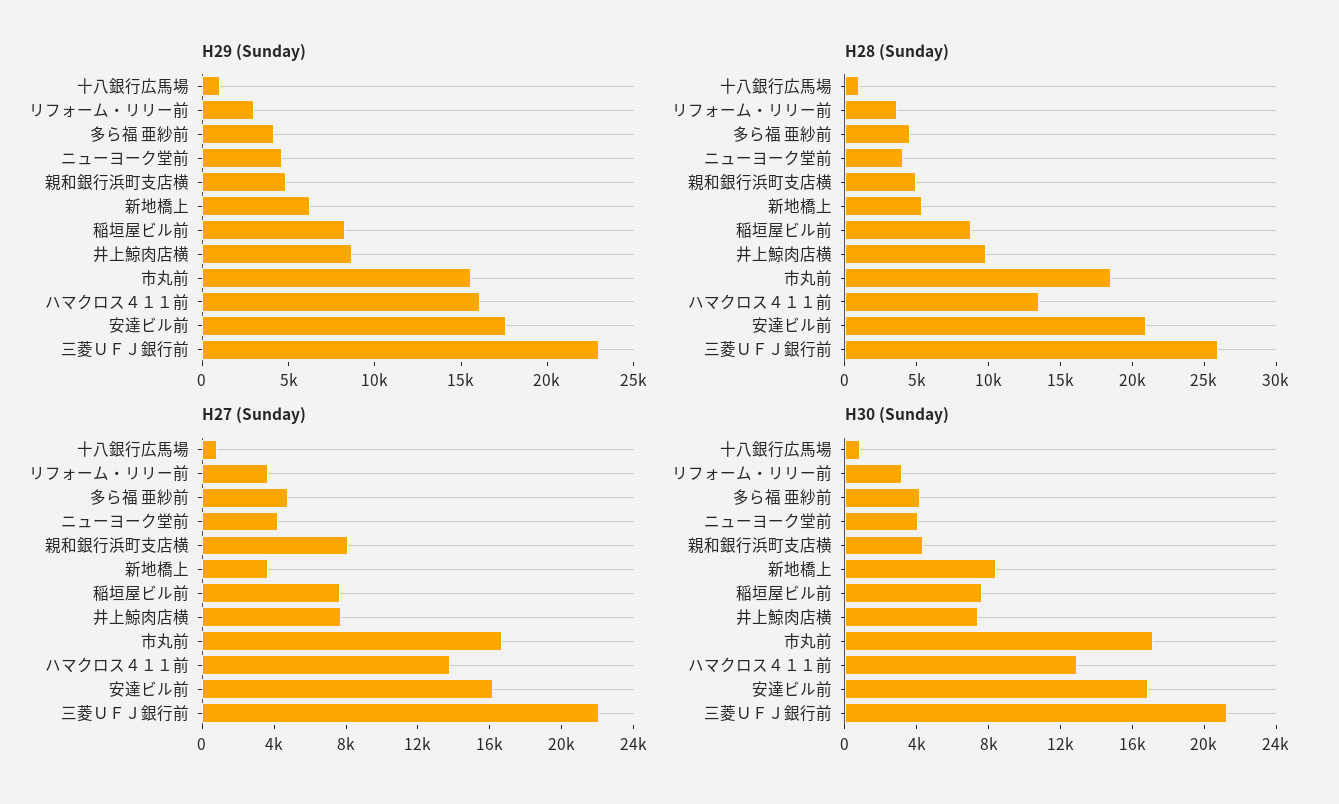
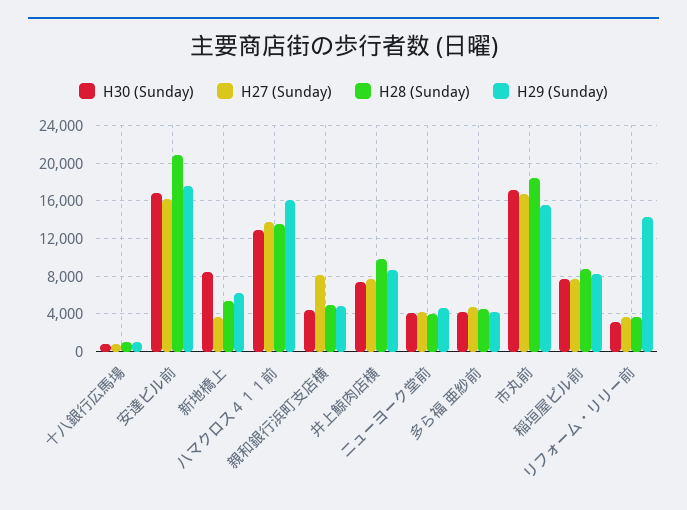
  {
    "H29 (Sunday)": {
      "十八銀行広馬場": 1000,
-     "リフォーム・リリー前": 3000,
+     "リフォーム・リリー前": 14000,
      "多ら福 亜紗前": 4000,
      "ニューヨーク堂前": 5000,
      "親和銀行浜町支店横": 5000,
      "新地橋上": 6000,
      "稲垣屋ビル前": 8000,
      "井上鯨肉店横": 9000,
      "市丸前": 16000,
      "ハマクロス４１１前": 16000,
-     "安達ビル前": 18000,
+     "安達ビル前": 18000
-     "三菱ＵＦＪ銀行前": 23000
    },
    "H28 (Sunday)": {
      "十八銀行広馬場": 1000,
      "リフォーム・リリー前": 4000,
      "多ら福 亜紗前": 5000,
      "ニューヨーク堂前": 4000,
      "親和銀行浜町支店横": 5000,
      "新地橋上": 5000,
      "稲垣屋ビル前": 9000,
      "井上鯨肉店横": 10000,
      "市丸前": 18000,
      "ハマクロス４１１前": 14000,
-     "安達ビル前": 21000,
+     "安達ビル前": 21000
-     "三菱ＵＦＪ銀行前": 26000
    },
    "H27 (Sunday)": {
      "十八銀行広馬場": 1000,
      "リフォーム・リリー前": 4000,
      "多ら福 亜紗前": 5000,
      "ニューヨーク堂前": 4000,
      "親和銀行浜町支店横": 8000,
      "新地橋上": 4000,
      "稲垣屋ビル前": 8000,
      "井上鯨肉店横": 8000,
      "市丸前": 17000,
      "ハマクロス４１１前": 14000,
-     "安達ビル前": 16000,
+     "安達ビル前": 16000
-     "三菱ＵＦＪ銀行前": 22000
    },
    "H30 (Sunday)": {
      "十八銀行広馬場": 1000,
      "リフォーム・リリー前": 3000,
      "多ら福 亜紗前": 4000,
      "ニューヨーク堂前": 4000,
      "親和銀行浜町支店横": 4000,
      "新地橋上": 8000,
      "稲垣屋ビル前": 8000,
      "井上鯨肉店横": 7000,
      "市丸前": 17000,
      "ハマクロス４１１前": 13000,
-     "安達ビル前": 17000,
+     "安達ビル前": 17000
-     "三菱ＵＦＪ銀行前": 21000
    }
  }

